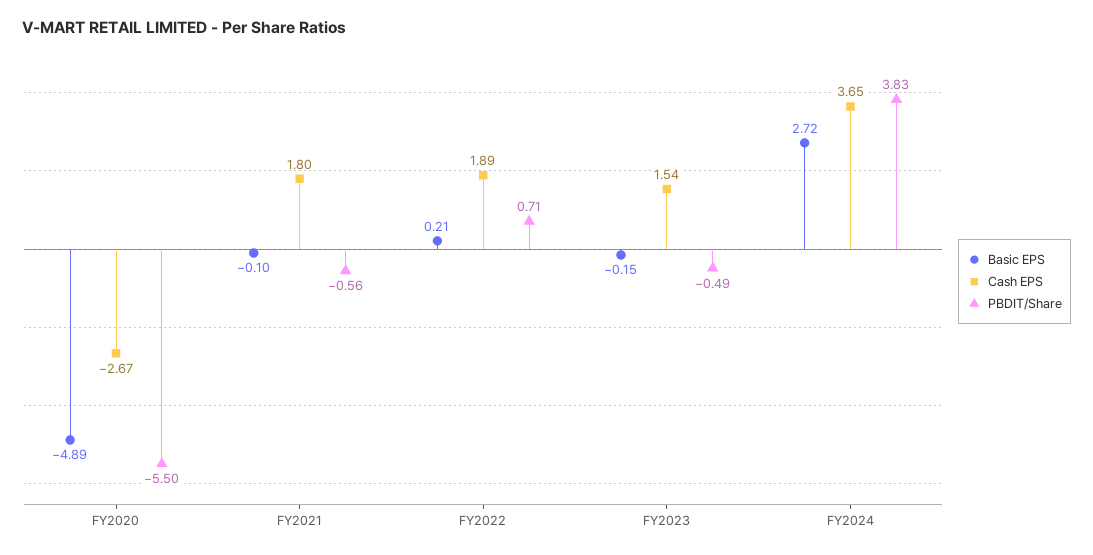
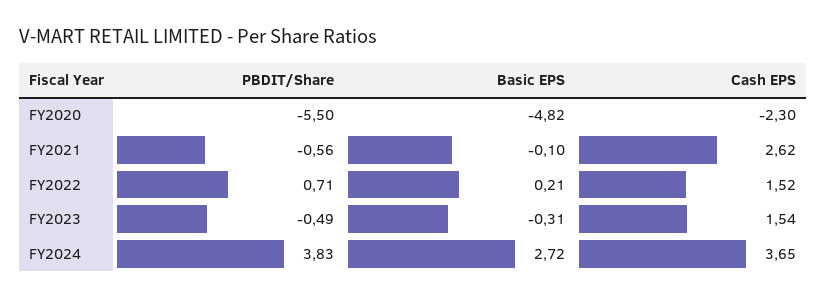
  {
    "Basic EPS": {
-     "FY2020": -4.89,
+     "FY2020": -4.82,
      "FY2021": -0.1,
      "FY2022": 0.21,
-     "FY2023": -0.15,
+     "FY2023": -0.31,
      "FY2024": 2.72
    },
    "Cash EPS": {
-     "FY2020": -2.67,
+     "FY2020": -2.3,
-     "FY2021": 1.8,
+     "FY2021": 2.62,
-     "FY2022": 1.89,
+     "FY2022": 1.52,
      "FY2023": 1.54,
      "FY2024": 3.65
    },
    "PBDIT/Share": {
      "FY2020": -5.5,
      "FY2021": -0.56,
      "FY2022": 0.71,
      "FY2023": -0.49,
      "FY2024": 3.83
    }
  }

